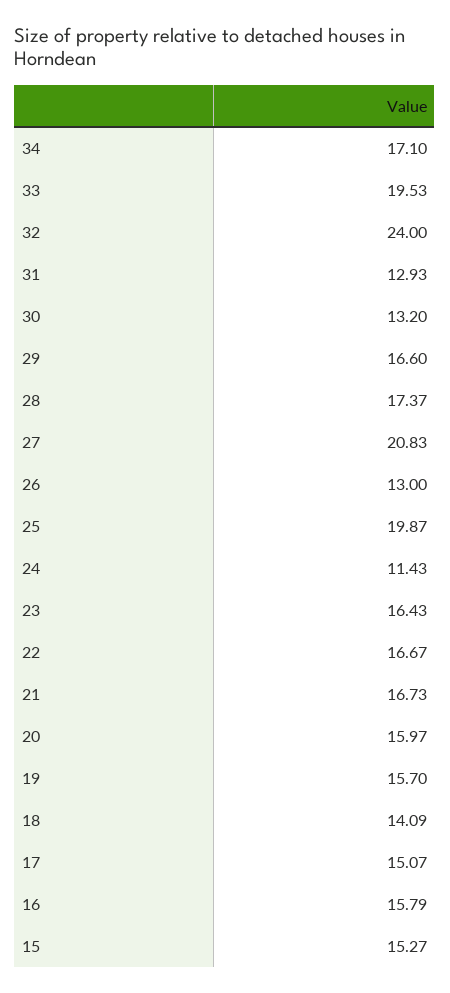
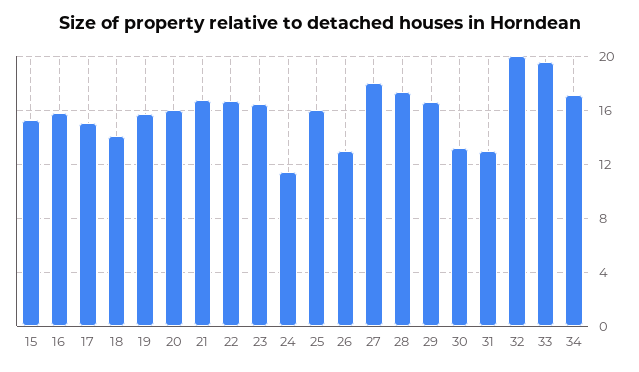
  {
    "34": 17.1,
    "33": 19.53,
-   "32": 24,
+   "32": 20,
    "31": 12.93,
    "30": 13.2,
    "29": 16.6,
    "28": 17.37,
-   "27": 20.83,
+   "27": 18,
    "26": 13,
-   "25": 19.87,
+   "25": 16,
    "24": 11.43,
    "23": 16.43,
    "22": 16.67,
    "21": 16.73,
    "20": 15.97,
    "19": 15.7,
    "18": 14.09,
    "17": 15.07,
    "16": 15.79,
    "15": 15.27
  }

